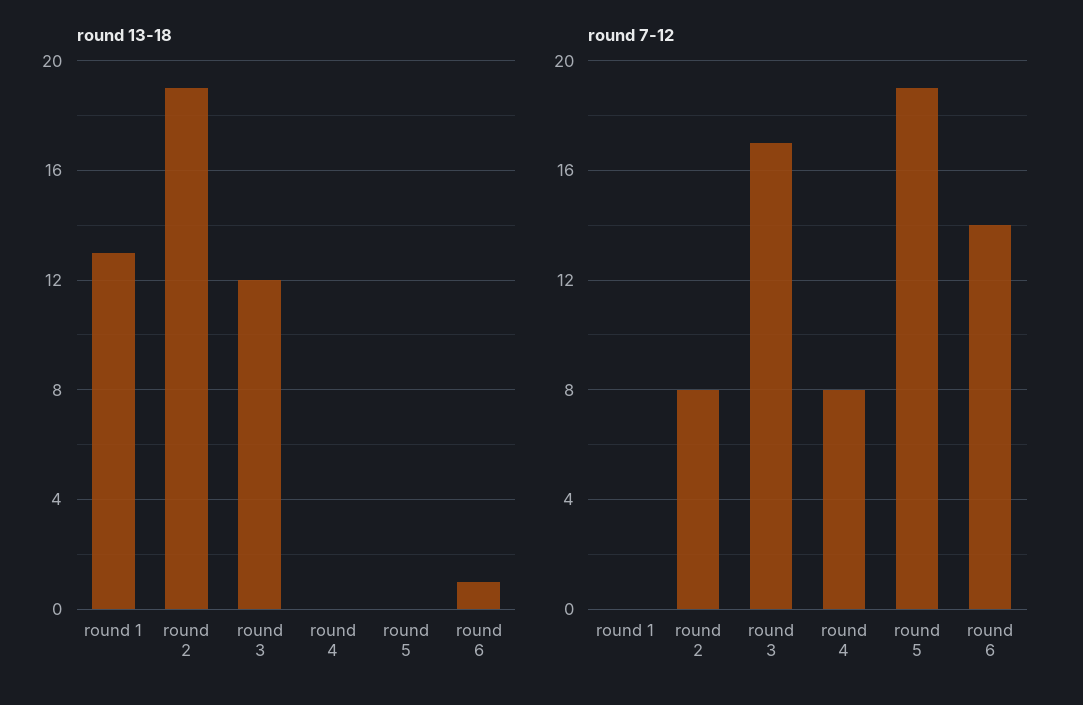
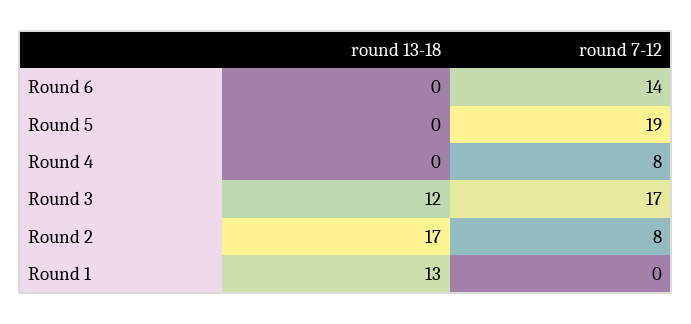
  {
    "round 13-18": {
      "round 1": 13,
-     "round 2": 19,
+     "round 2": 17,
      "round 3": 12,
      "round 4": 0,
      "round 5": 0,
-     "round 6": 1
+     "round 6": 0
    },
    "round 7-12": {
      "round 1": 0,
      "round 2": 8,
      "round 3": 17,
      "round 4": 8,
      "round 5": 19,
      "round 6": 14
    }
  }

